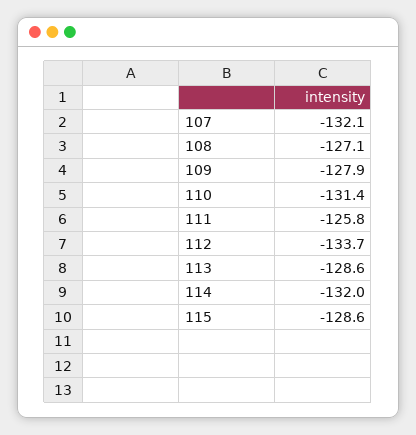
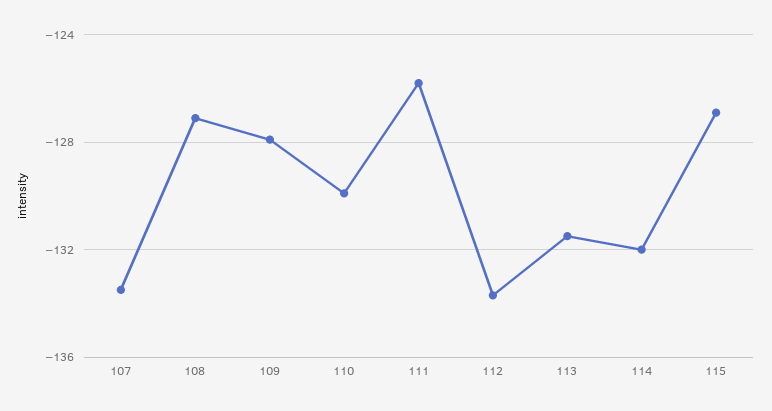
  {
-   "107": -132.1,
+   "107": -133.5,
    "108": -127.1,
    "109": -127.9,
-   "110": -131.4,
+   "110": -130,
    "111": -125.8,
    "112": -133.7,
-   "113": -128.6,
+   "113": -131.5,
    "114": -132,
-   "115": -128.6
+   "115": -127
  }

